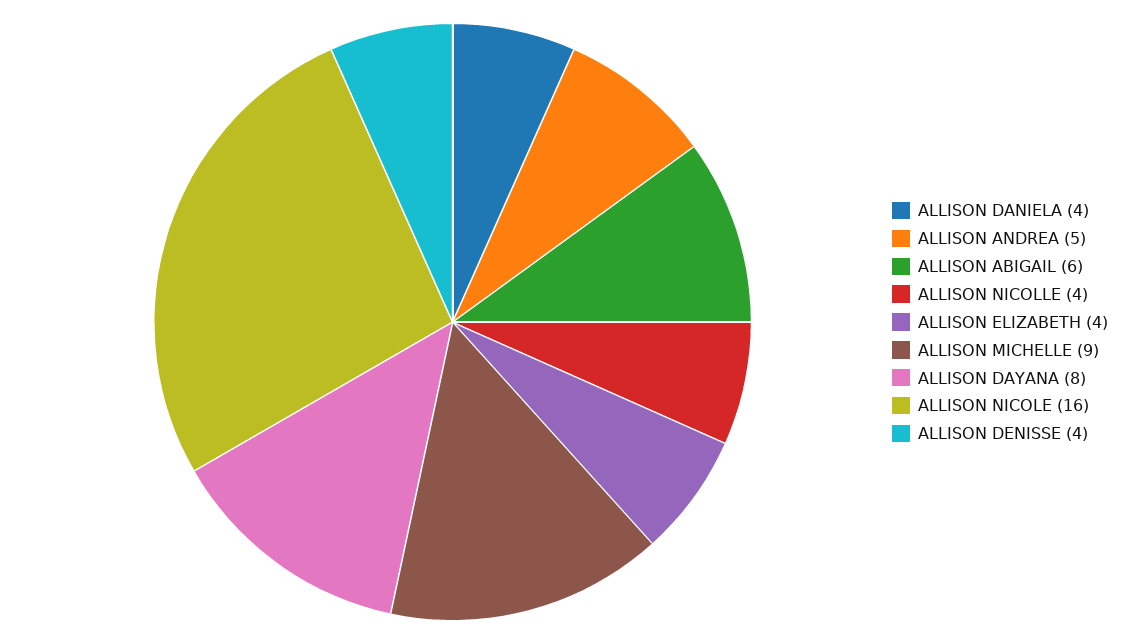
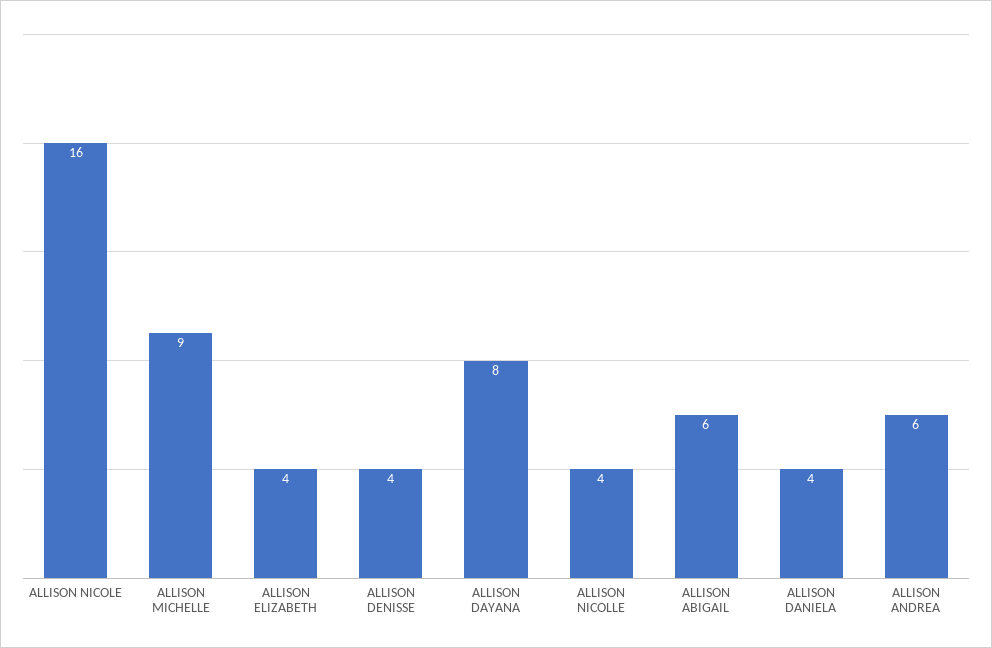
  {
    "ALLISON DANIELA": 4,
-   "ALLISON ANDREA": 5,
+   "ALLISON ANDREA": 6,
    "ALLISON ABIGAIL": 6,
    "ALLISON NICOLLE": 4,
    "ALLISON ELIZABETH": 4,
    "ALLISON MICHELLE": 9,
    "ALLISON DAYANA": 8,
    "ALLISON NICOLE": 16,
    "ALLISON DENISSE": 4
  }

